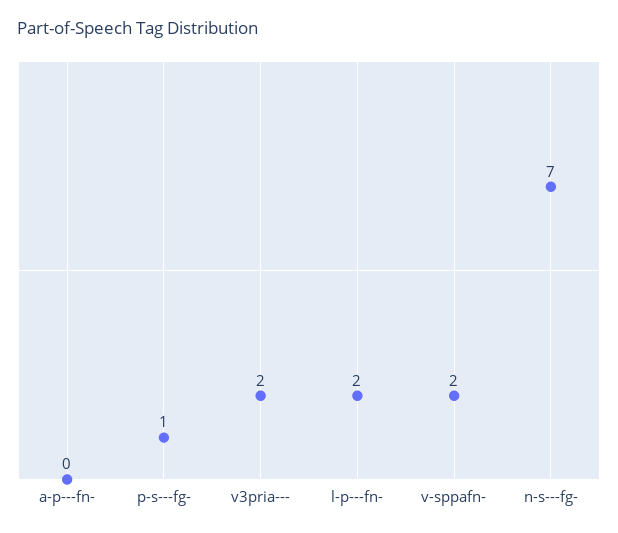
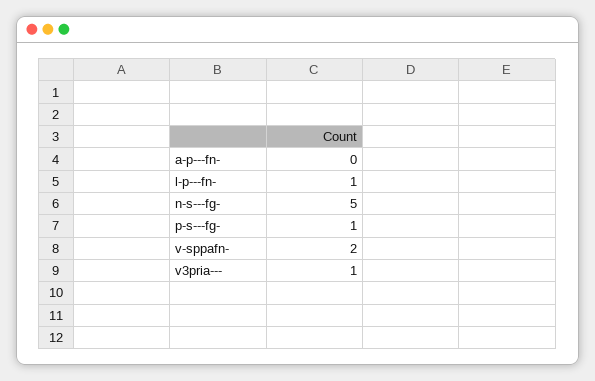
  {
    "a-p---fn-": 0,
    "p-s---fg-": 1,
-   "v3pria---": 2,
+   "v3pria---": 1,
-   "l-p---fn-": 2,
+   "l-p---fn-": 1,
    "v-sppafn-": 2,
-   "n-s---fg-": 7
+   "n-s---fg-": 5
  }

